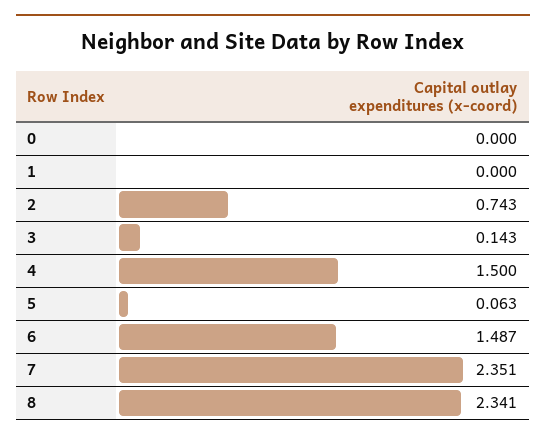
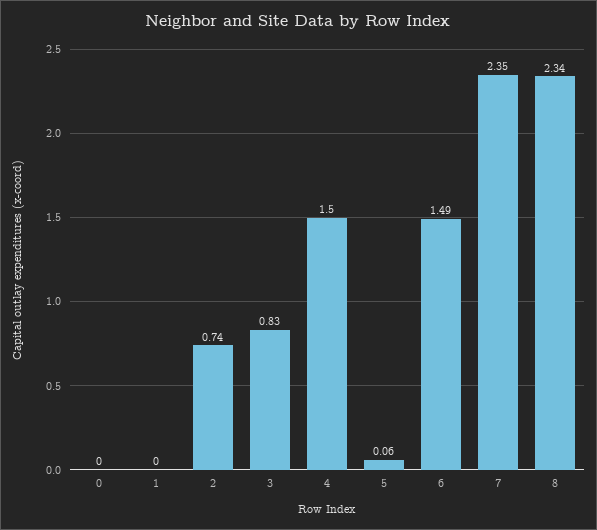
  {
    "0": 0,
    "1": 0,
    "2": 0.743,
-   "3": 0.143,
+   "3": 0.83,
    "4": 1.5,
    "5": 0.063,
    "6": 1.487,
    "7": 2.351,
    "8": 2.341
  }

